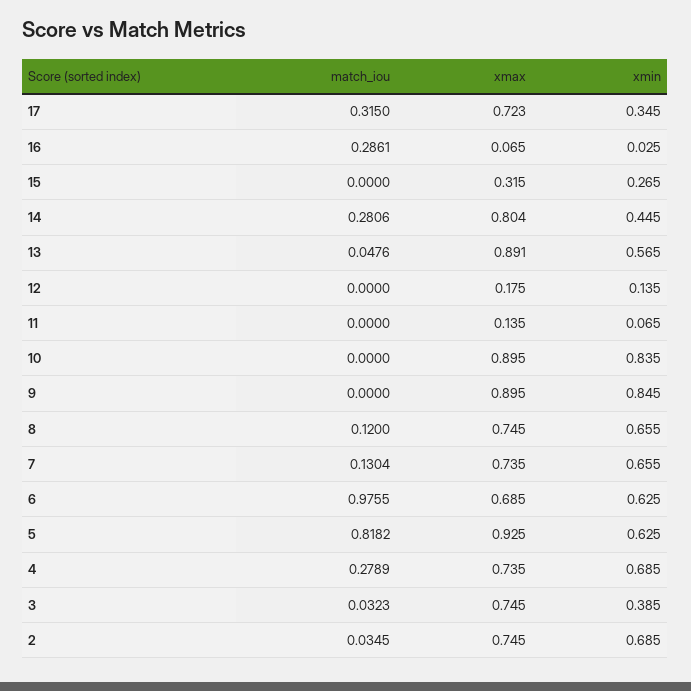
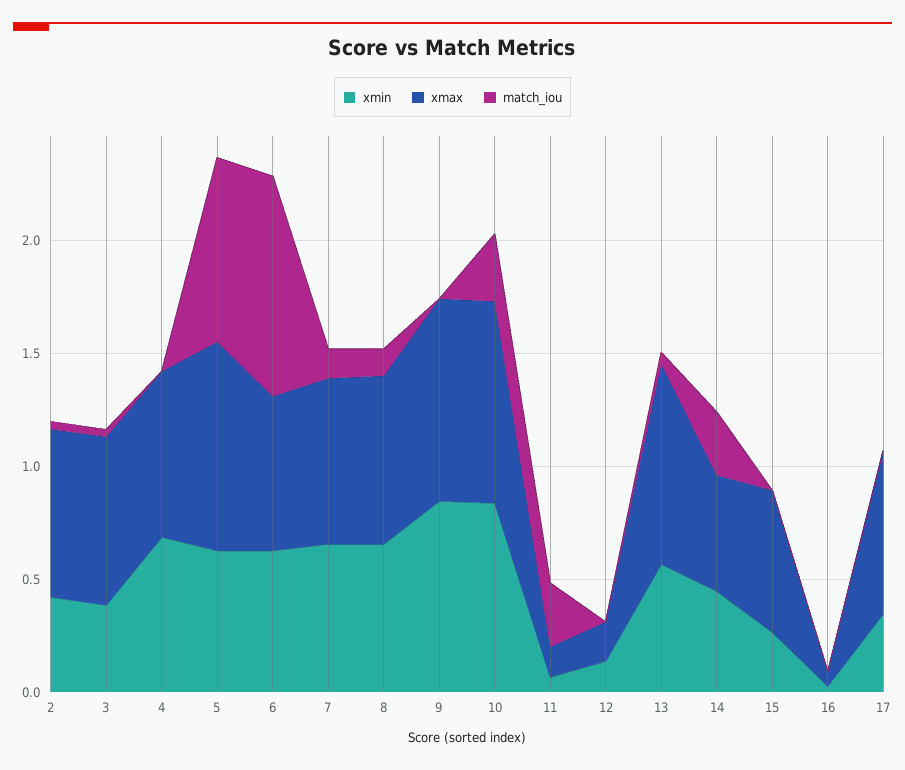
  {
    "match_iou": {
-     "17": 0.315,
+     "17": 0,
-     "16": 0.2861,
+     "16": 0,
      "15": 0,
      "14": 0.2806,
      "13": 0.0476,
      "12": 0,
-     "11": 0,
+     "11": 0.3,
-     "10": 0,
+     "10": 0.3,
      "9": 0,
      "8": 0.12,
      "7": 0.1304,
      "6": 0.9755,
      "5": 0.8182,
-     "4": 0.2789,
+     "4": 0,
      "3": 0.0323,
      "2": 0.0345
    },
    "xmax": {
      "17": 0.723,
      "16": 0.065,
-     "15": 0.315,
+     "15": 0.6,
-     "14": 0.804,
+     "14": 0.5,
      "13": 0.891,
      "12": 0.175,
      "11": 0.135,
      "10": 0.895,
      "9": 0.895,
      "8": 0.745,
      "7": 0.735,
      "6": 0.685,
      "5": 0.925,
      "4": 0.735,
      "3": 0.745,
      "2": 0.745
    },
    "xmin": {
      "17": 0.345,
      "16": 0.025,
      "15": 0.265,
      "14": 0.445,
      "13": 0.565,
      "12": 0.135,
      "11": 0.065,
      "10": 0.835,
      "9": 0.845,
      "8": 0.655,
      "7": 0.655,
      "6": 0.625,
      "5": 0.625,
      "4": 0.685,
      "3": 0.385,
-     "2": 0.685
+     "2": 0.4
    }
  }

